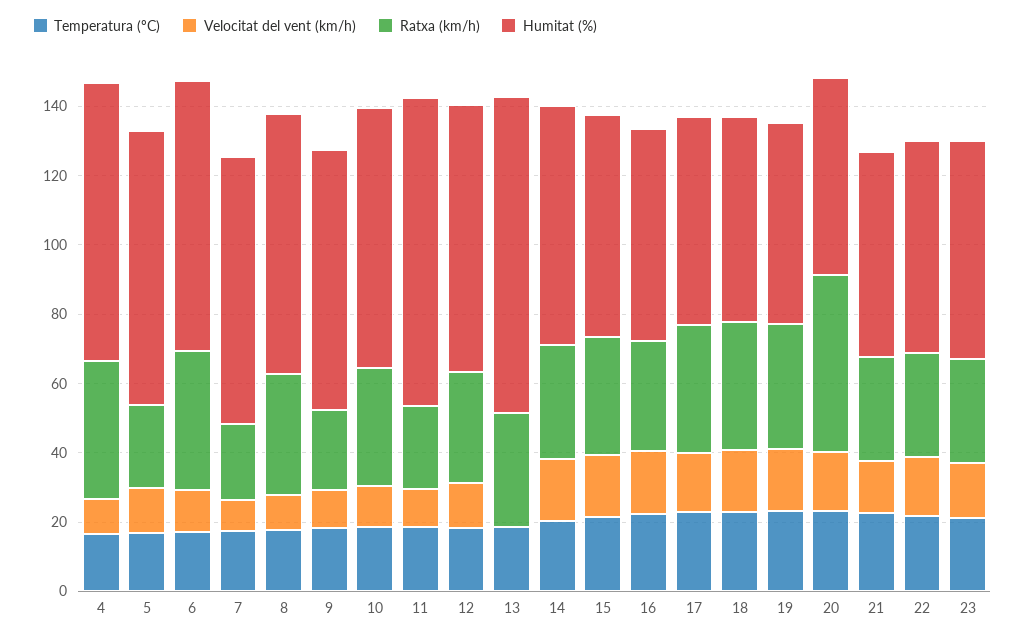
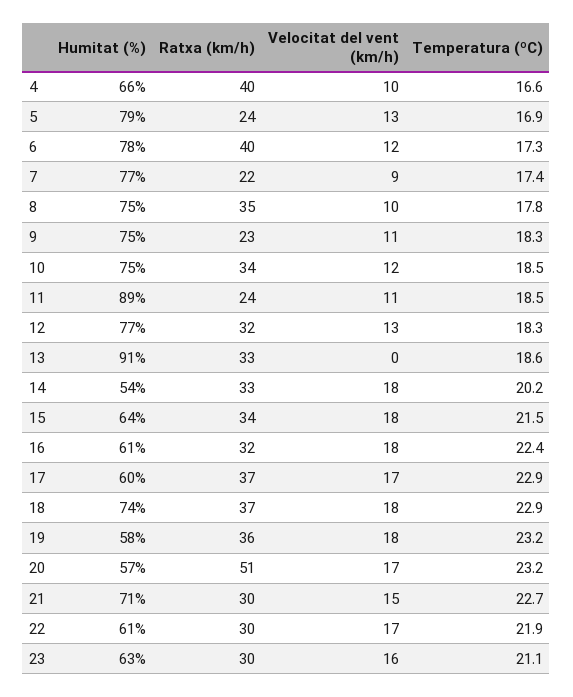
  {
    "Temperatura (ºC)": {
      "4": 16.6,
      "5": 16.9,
      "6": 17.3,
      "7": 17.4,
      "8": 17.8,
      "9": 18.3,
      "10": 18.5,
      "11": 18.5,
      "12": 18.3,
      "13": 18.6,
      "14": 20.2,
      "15": 21.5,
      "16": 22.4,
      "17": 22.9,
      "18": 22.9,
      "19": 23.2,
      "20": 23.2,
      "21": 22.7,
      "22": 21.9,
      "23": 21.1
    },
    "Velocitat del vent (km/h)": {
      "4": 10,
      "5": 13,
      "6": 12,
      "7": 9,
      "8": 10,
      "9": 11,
      "10": 12,
      "11": 11,
      "12": 13,
      "13": 0,
      "14": 18,
      "15": 18,
      "16": 18,
      "17": 17,
      "18": 18,
      "19": 18,
      "20": 17,
      "21": 15,
      "22": 17,
      "23": 16
    },
    "Ratxa (km/h)": {
      "4": 40,
      "5": 24,
      "6": 40,
      "7": 22,
      "8": 35,
      "9": 23,
      "10": 34,
      "11": 24,
      "12": 32,
      "13": 33,
      "14": 33,
      "15": 34,
      "16": 32,
      "17": 37,
      "18": 37,
      "19": 36,
      "20": 51,
      "21": 30,
      "22": 30,
      "23": 30
    },
    "Humitat (%)": {
-     "4": 80,
+     "4": 66,
      "5": 79,
      "6": 78,
      "7": 77,
      "8": 75,
      "9": 75,
      "10": 75,
      "11": 89,
      "12": 77,
      "13": 91,
-     "14": 70,
+     "14": 54,
      "15": 64,
      "16": 61,
      "17": 60,
-     "18": 60,
+     "18": 74,
      "19": 58,
      "20": 57,
-     "21": 60,
+     "21": 71,
      "22": 61,
      "23": 63
    }
  }

